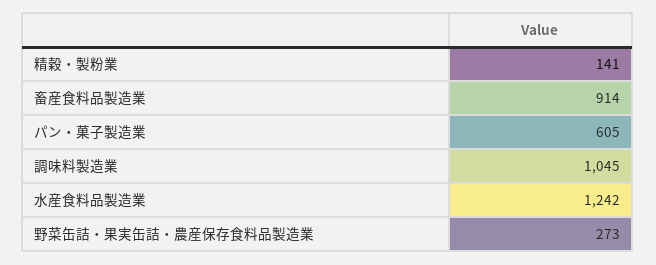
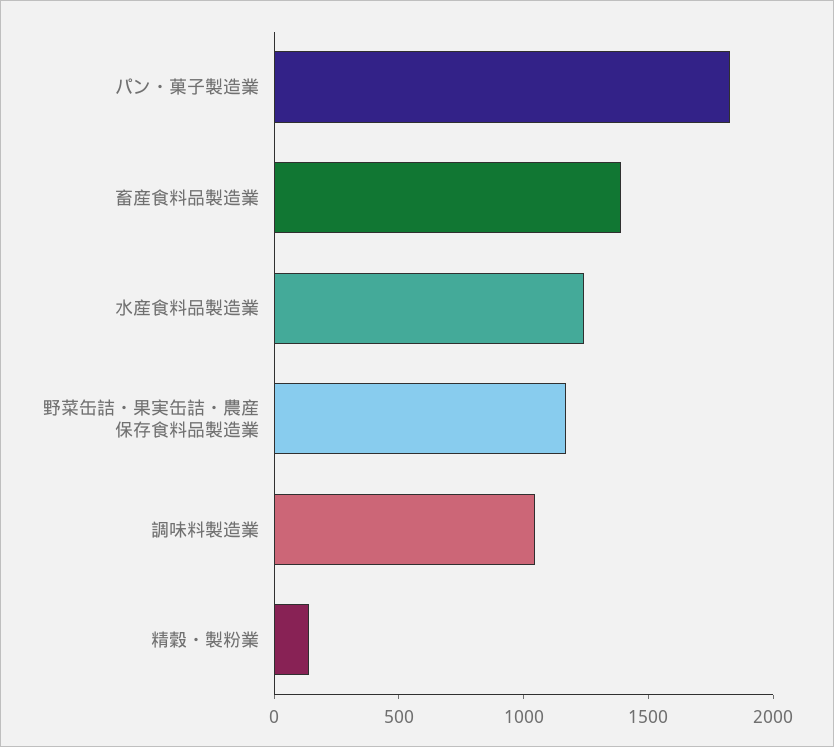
  {
    "精穀・製粉業": 141,
-   "畜産食料品製造業": 914,
+   "畜産食料品製造業": 1400,
-   "パン・菓子製造業": 605,
+   "パン・菓子製造業": 1800,
    "調味料製造業": 1045,
    "水産食料品製造業": 1242,
-   "野菜缶詰・果実缶詰・農産保存食料品製造業": 273
+   "野菜缶詰・果実缶詰・農産保存食料品製造業": 1200
  }

